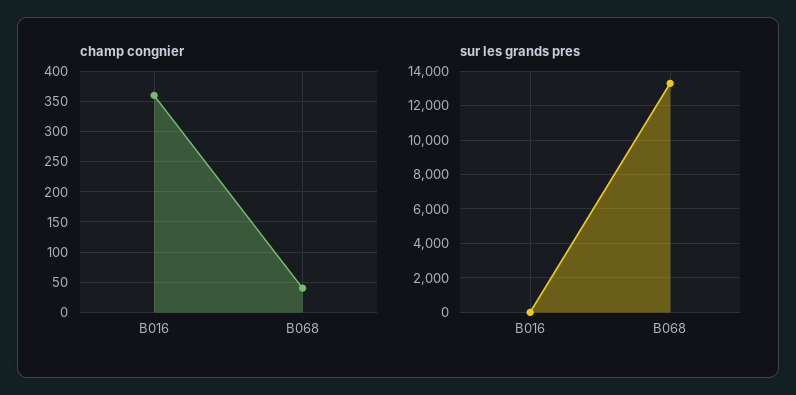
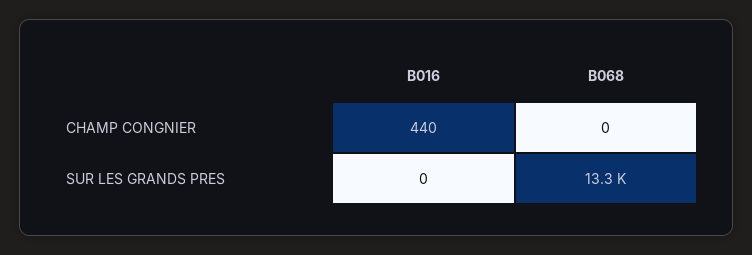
  {
    "champ congnier": {
-     "B016": 360,
+     "B016": 440,
-     "B068": 40
+     "B068": 0
    },
    "sur les grands pres": {
      "B016": 0,
      "B068": 13300
    }
  }

